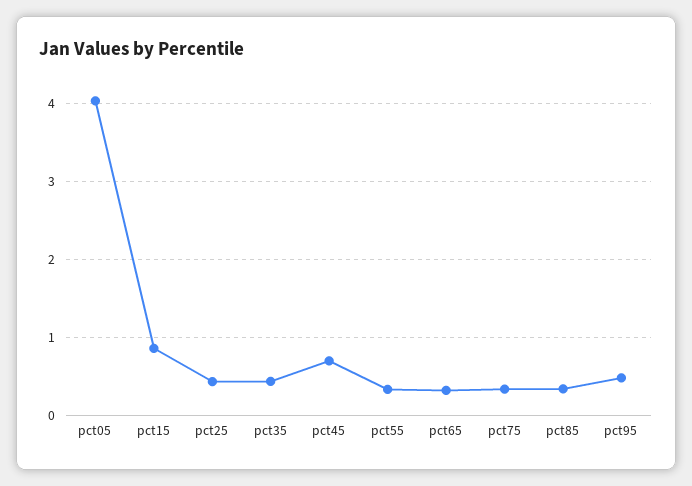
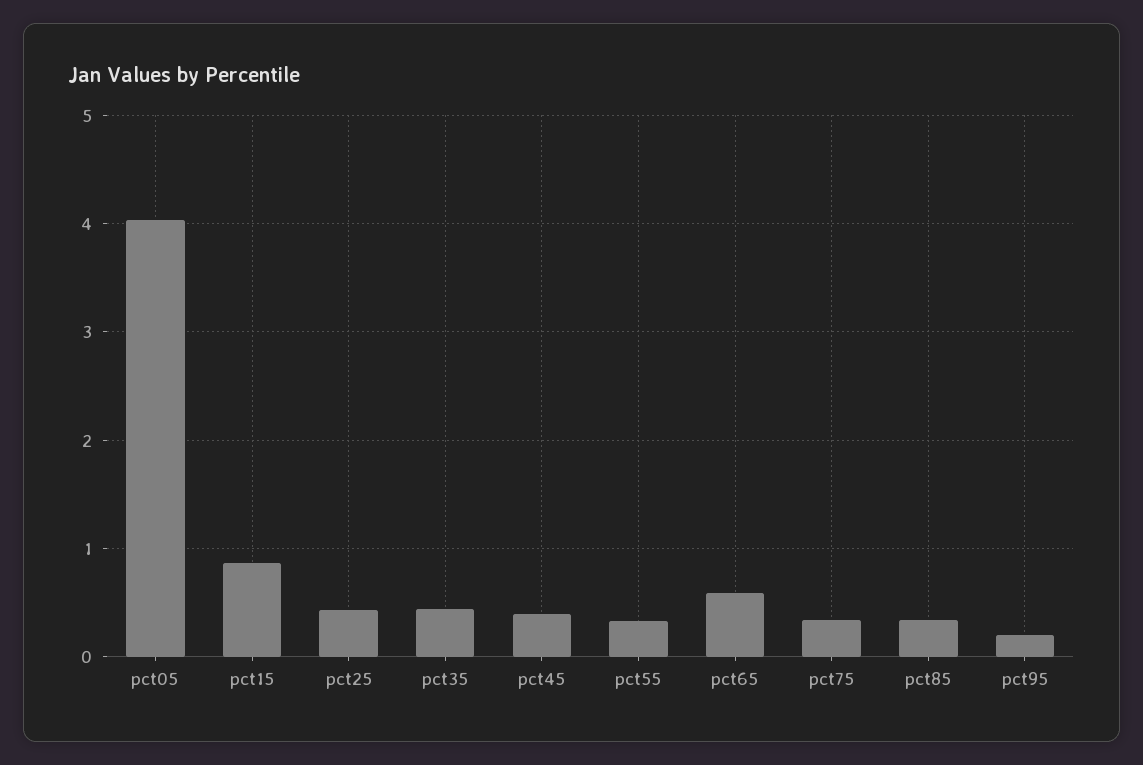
  {
    "pct05": 4,
    "pct15": 0.9,
    "pct25": 0.4,
    "pct35": 0.4,
-   "pct45": 0.7,
+   "pct45": 0.4,
    "pct55": 0.3,
-   "pct65": 0.3,
+   "pct65": 0.6,
    "pct75": 0.3,
    "pct85": 0.3,
-   "pct95": 0.5
+   "pct95": 0.2
  }

